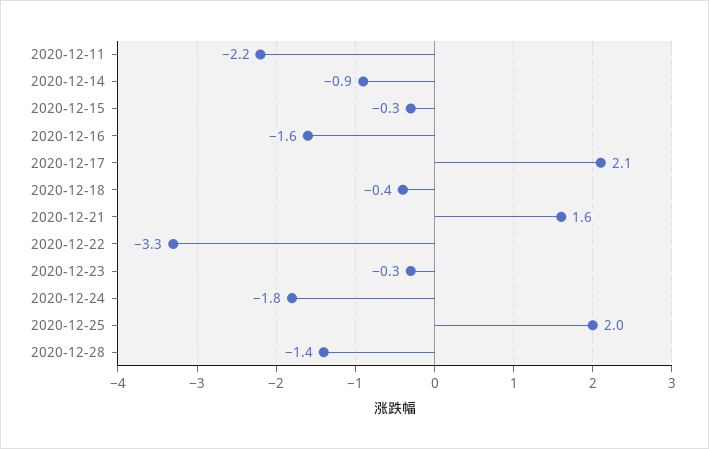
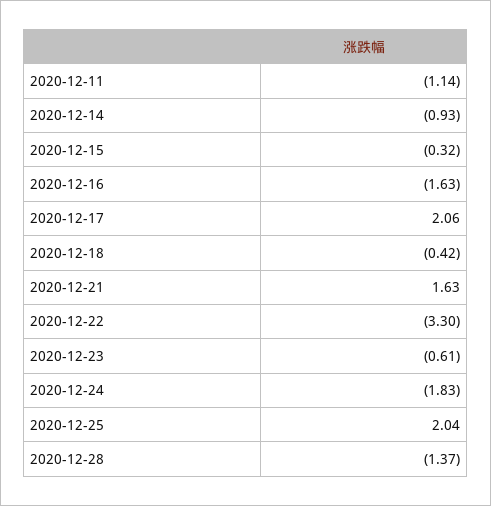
  {
-   "2020-12-11": -2.2,
+   "2020-12-11": -1.14,
    "2020-12-14": -0.93,
    "2020-12-15": -0.32,
    "2020-12-16": -1.63,
    "2020-12-17": 2.06,
    "2020-12-18": -0.42,
    "2020-12-21": 1.63,
    "2020-12-22": -3.3,
-   "2020-12-23": -0.3,
+   "2020-12-23": -0.61,
    "2020-12-24": -1.83,
    "2020-12-25": 2.04,
    "2020-12-28": -1.37
  }

